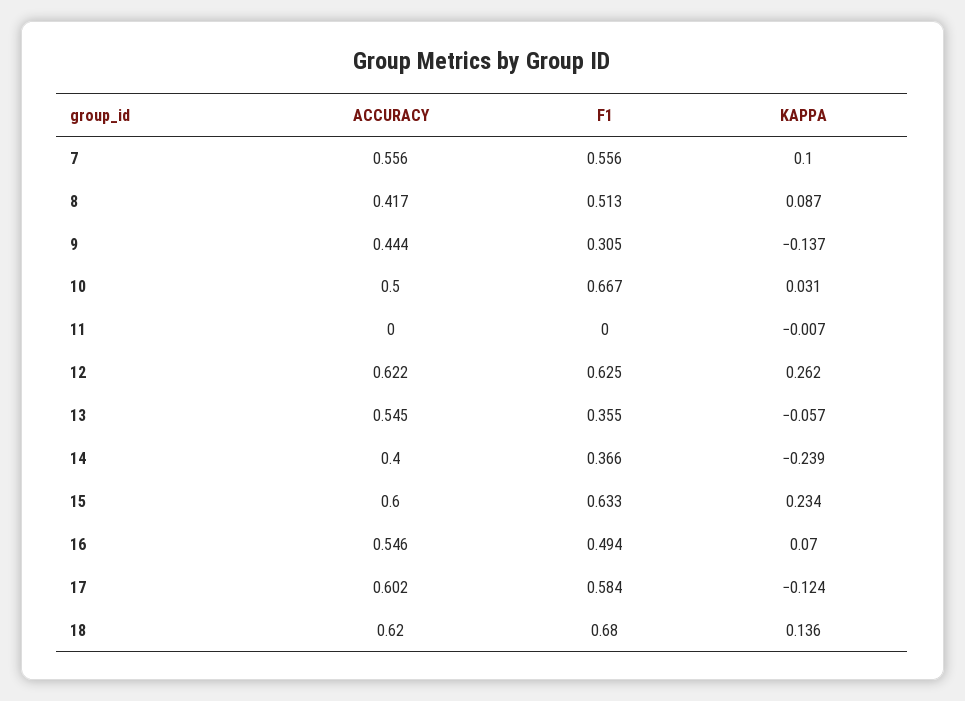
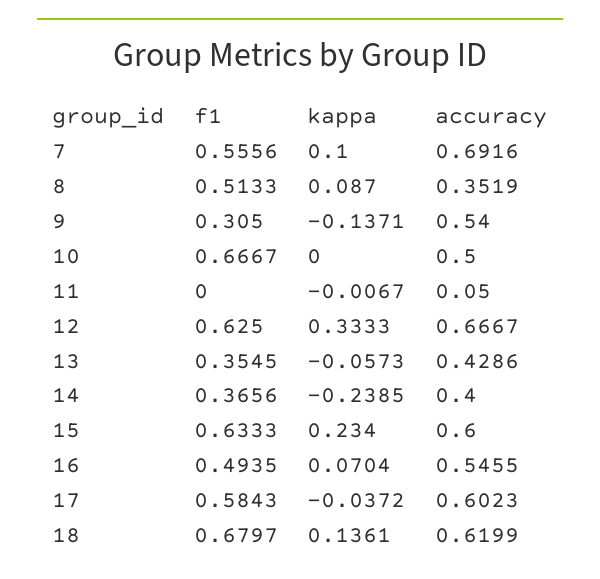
  {
    "ACCURACY": {
-     "7": 0.556,
+     "7": 0.6916,
-     "8": 0.417,
+     "8": 0.3519,
-     "9": 0.444,
+     "9": 0.54,
      "10": 0.5,
-     "11": 0,
+     "11": 0.05,
-     "12": 0.622,
+     "12": 0.6667,
-     "13": 0.545,
+     "13": 0.4286,
      "14": 0.4,
      "15": 0.6,
      "16": 0.5455,
      "17": 0.6023,
      "18": 0.6199
    },
    "F1": {
      "7": 0.5556,
      "8": 0.5133,
      "9": 0.305,
      "10": 0.6667,
      "11": 0,
      "12": 0.625,
      "13": 0.3545,
      "14": 0.3656,
      "15": 0.6333,
      "16": 0.4935,
      "17": 0.5843,
      "18": 0.6797
    },
    "KAPPA": {
      "7": 0.1,
      "8": 0.087,
      "9": -0.1371,
-     "10": 0.031,
+     "10": 0,
      "11": -0.0067,
-     "12": 0.262,
+     "12": 0.3333,
      "13": -0.0573,
      "14": -0.2385,
      "15": 0.234,
      "16": 0.0704,
-     "17": -0.124,
+     "17": -0.0372,
      "18": 0.1361
    }
  }

